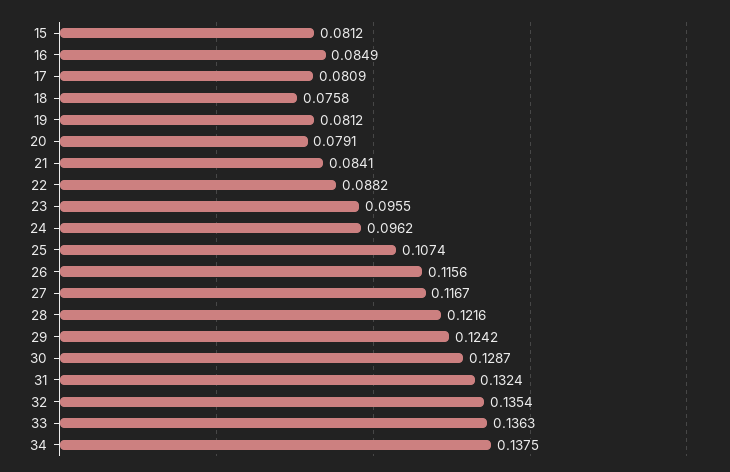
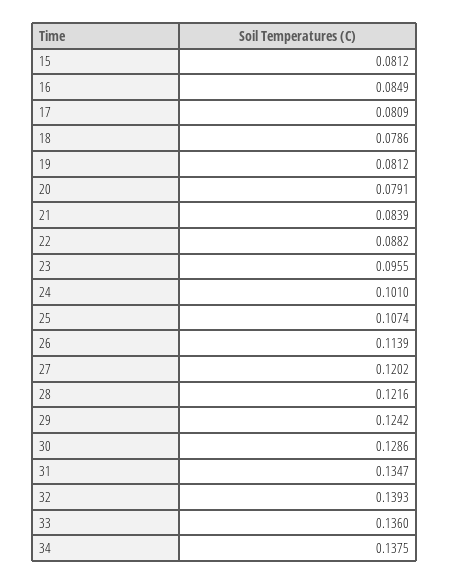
  {
    "15": 0.0812,
    "16": 0.0849,
    "17": 0.0809,
-   "18": 0.0758,
+   "18": 0.0786,
    "19": 0.0812,
    "20": 0.0791,
-   "21": 0.0841,
+   "21": 0.0839,
    "22": 0.0882,
    "23": 0.0955,
-   "24": 0.0962,
+   "24": 0.101,
    "25": 0.1074,
-   "26": 0.1156,
+   "26": 0.1139,
-   "27": 0.1167,
+   "27": 0.1202,
    "28": 0.1216,
    "29": 0.1242,
-   "30": 0.1287,
+   "30": 0.1286,
-   "31": 0.1324,
+   "31": 0.1347,
-   "32": 0.1354,
+   "32": 0.1393,
-   "33": 0.1363,
+   "33": 0.136,
    "34": 0.1375
  }

